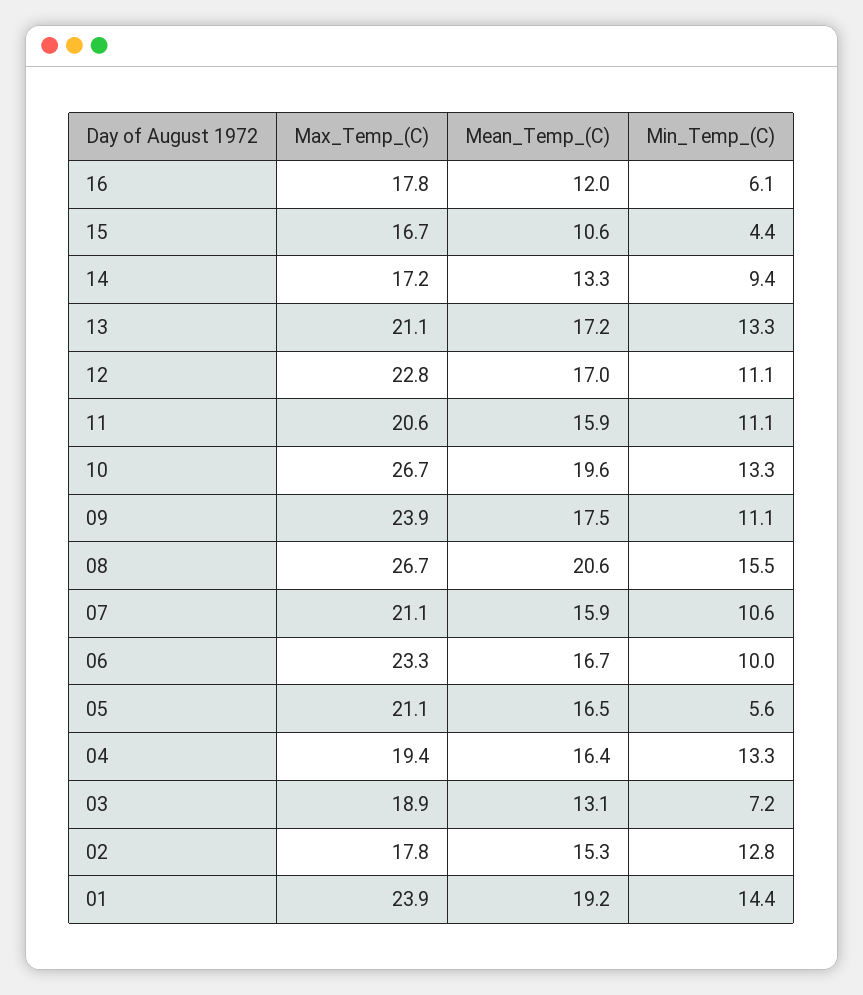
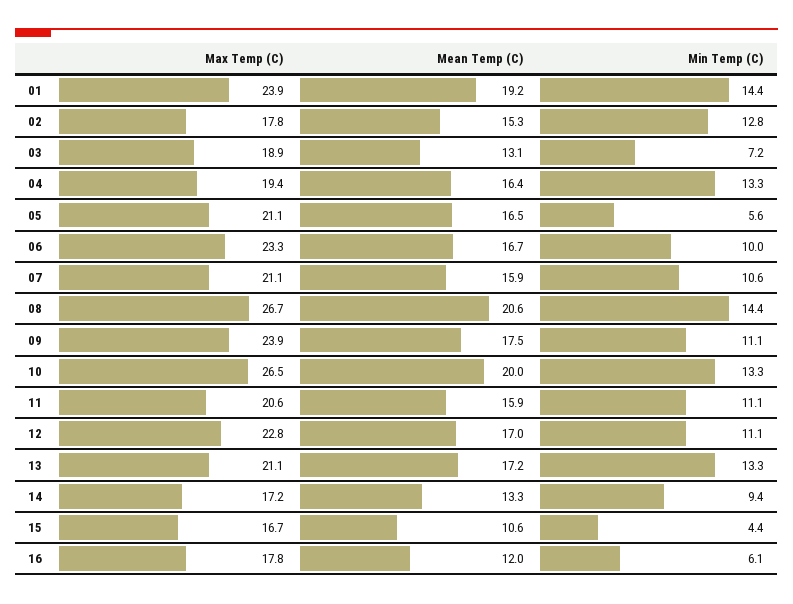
  {
    "Max_Temp_(C)": {
      "16": 17.8,
      "15": 16.7,
      "14": 17.2,
      "13": 21.1,
      "12": 22.8,
      "11": 20.6,
-     "10": 26.7,
+     "10": 26.5,
      "09": 23.9,
      "08": 26.7,
      "07": 21.1,
      "06": 23.3,
      "05": 21.1,
      "04": 19.4,
      "03": 18.9,
      "02": 17.8,
      "01": 23.9
    },
    "Mean_Temp_(C)": {
      "16": 12,
      "15": 10.6,
      "14": 13.3,
      "13": 17.2,
      "12": 17,
      "11": 15.9,
-     "10": 19.6,
+     "10": 20,
      "09": 17.5,
      "08": 20.6,
      "07": 15.9,
      "06": 16.7,
      "05": 16.5,
      "04": 16.4,
      "03": 13.1,
      "02": 15.3,
      "01": 19.2
    },
    "Min_Temp_(C)": {
      "16": 6.1,
      "15": 4.4,
      "14": 9.4,
      "13": 13.3,
      "12": 11.1,
      "11": 11.1,
      "10": 13.3,
      "09": 11.1,
-     "08": 15.5,
+     "08": 14.4,
      "07": 10.6,
      "06": 10,
      "05": 5.6,
      "04": 13.3,
      "03": 7.2,
      "02": 12.8,
      "01": 14.4
    }
  }

